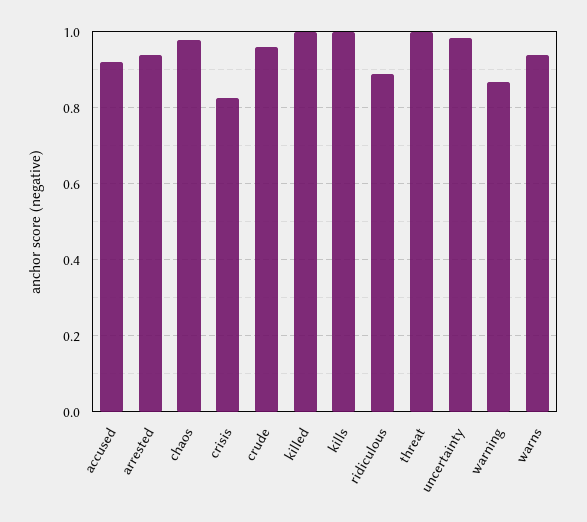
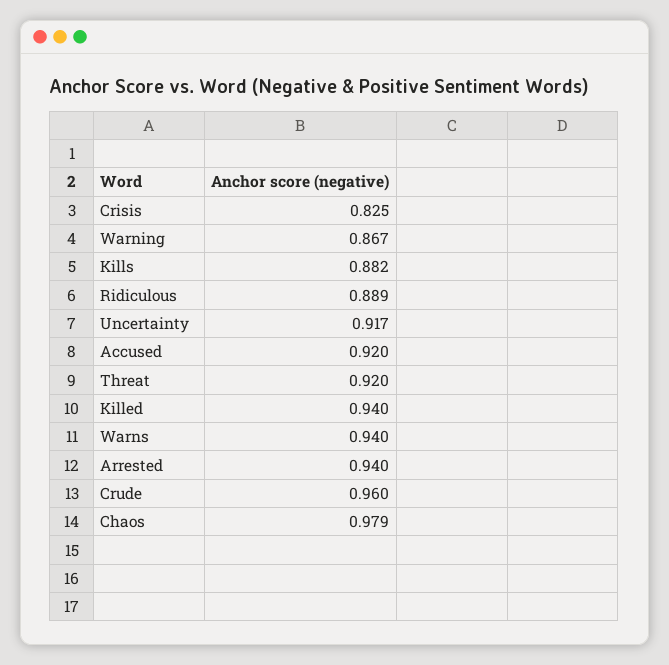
  {
    "accused": 0.92,
    "arrested": 0.94,
    "chaos": 0.979,
    "crisis": 0.825,
    "crude": 0.96,
-   "killed": 1,
+   "killed": 0.94,
-   "kills": 1,
+   "kills": 0.882,
    "ridiculous": 0.889,
-   "threat": 1,
+   "threat": 0.92,
-   "uncertainty": 0.98,
+   "uncertainty": 0.917,
    "warning": 0.867,
    "warns": 0.94
  }

